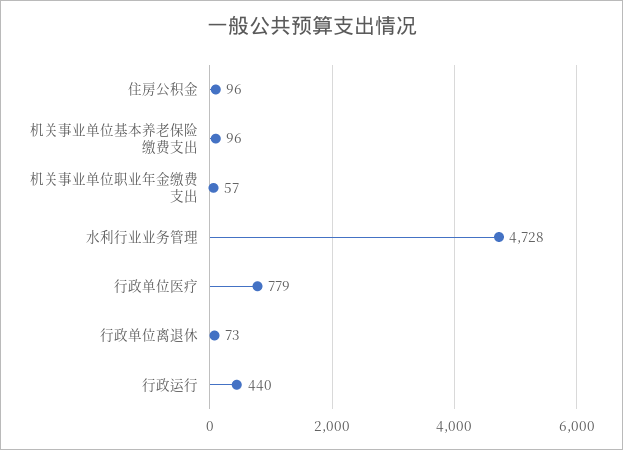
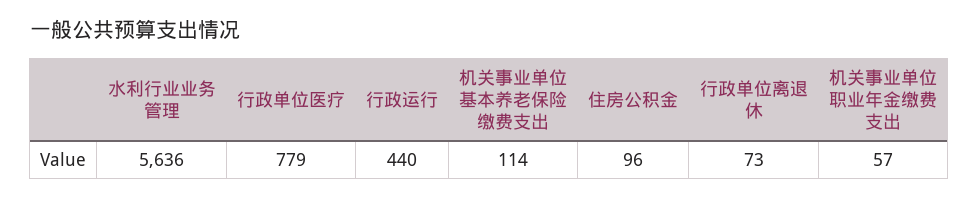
  {
    "住房公积金": 96,
-   "机关事业单位基本养老保险缴费支出": 96,
+   "机关事业单位基本养老保险缴费支出": 114,
    "机关事业单位职业年金缴费支出": 57,
-   "水利行业业务管理": 4728,
+   "水利行业业务管理": 5636,
    "行政单位医疗": 779,
    "行政单位离退休": 73,
    "行政运行": 440
  }

